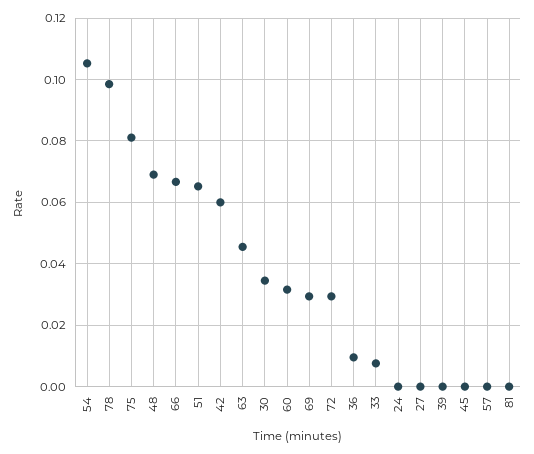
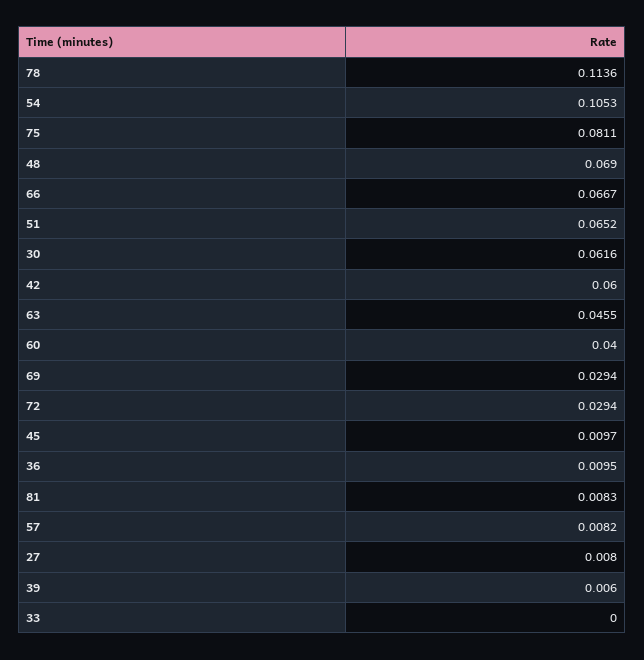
  {
    "54": 0.1053,
-   "78": 0.098,
+   "78": 0.1136,
    "75": 0.0811,
    "48": 0.069,
    "66": 0.0667,
    "51": 0.0652,
    "42": 0.06,
    "63": 0.0455,
-   "30": 0.034,
+   "30": 0.0616,
-   "60": 0.032,
+   "60": 0.04,
    "69": 0.0294,
    "72": 0.0294,
    "36": 0.0095,
-   "33": 0.008,
+   "33": 0,
-   "24": 0,
-   "27": 0,
+   "27": 0.008,
-   "39": 0,
+   "39": 0.006,
-   "45": 0,
+   "45": 0.0097,
-   "57": 0,
+   "57": 0.0082,
-   "81": 0
+   "81": 0.0083
  }

